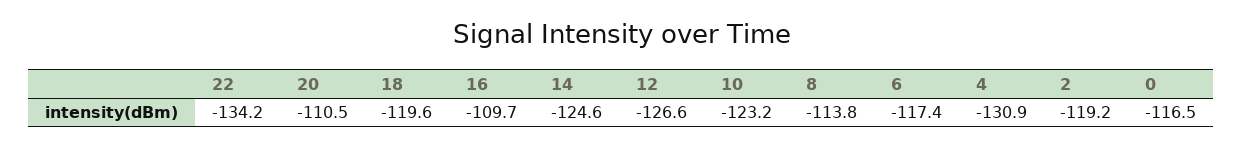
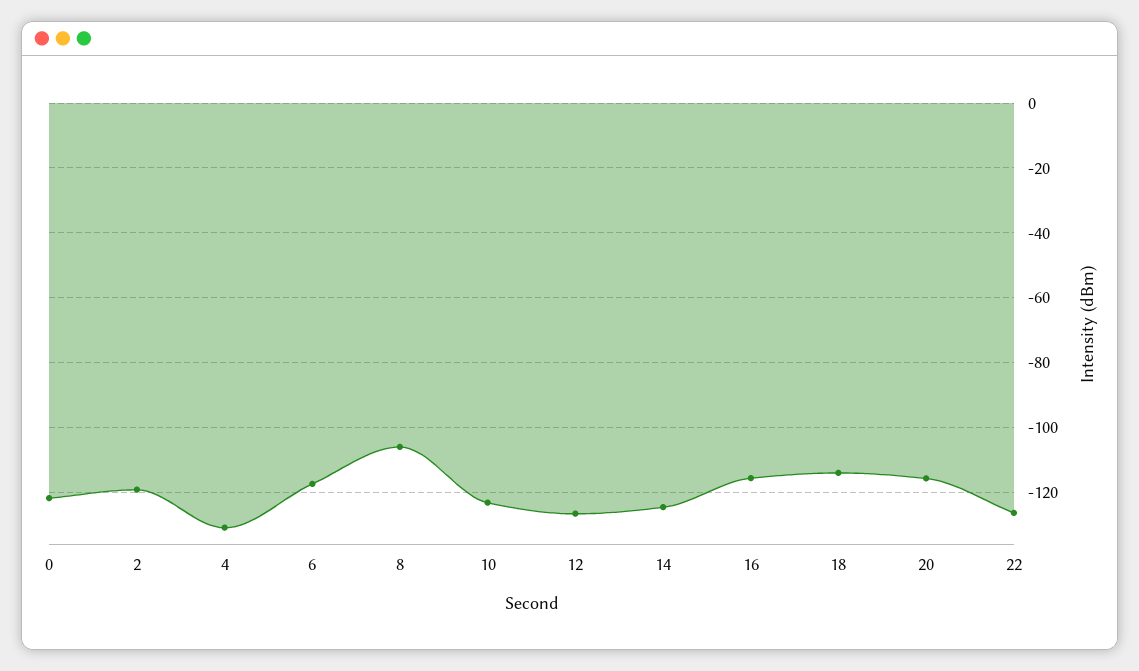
  {
-   "22": -134.2,
+   "22": -126,
-   "20": -110.5,
+   "20": -116,
-   "18": -119.6,
+   "18": -114,
-   "16": -109.7,
+   "16": -116,
    "14": -124.6,
    "12": -126.6,
    "10": -123.2,
-   "8": -113.8,
+   "8": -106,
    "6": -117.4,
    "4": -130.9,
    "2": -119.2,
-   "0": -116.5
+   "0": -122
  }

